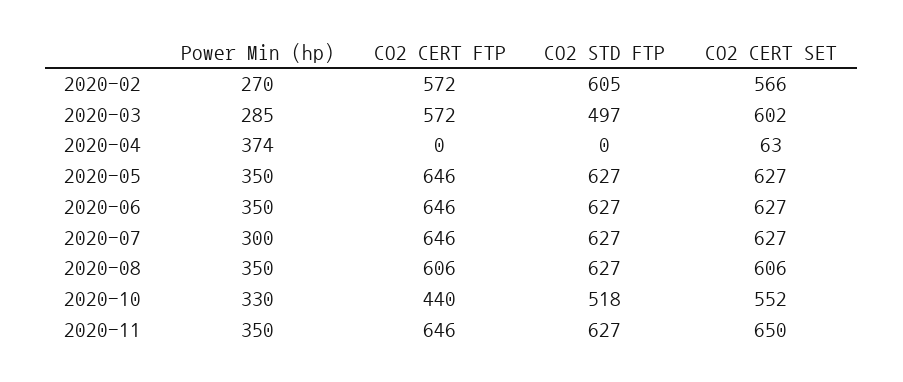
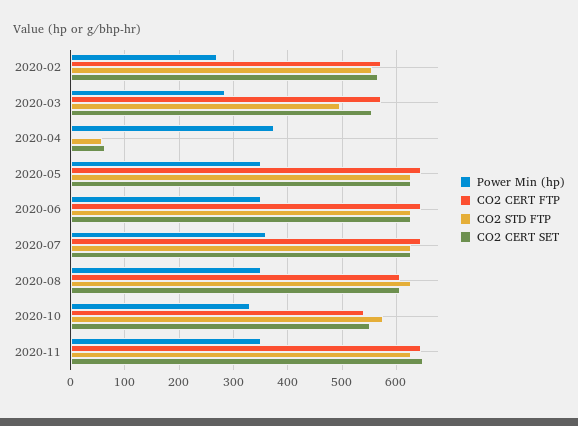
  {
    "Power Min (hp)": {
      "2020-02": 270,
      "2020-03": 285,
      "2020-04": 374,
      "2020-05": 350,
      "2020-06": 350,
-     "2020-07": 300,
+     "2020-07": 360,
      "2020-08": 350,
      "2020-10": 330,
      "2020-11": 350
    },
    "CO2 CERT FTP": {
      "2020-02": 572,
      "2020-03": 572,
      "2020-04": 0,
      "2020-05": 646,
      "2020-06": 646,
      "2020-07": 646,
      "2020-08": 606,
-     "2020-10": 440,
+     "2020-10": 540,
      "2020-11": 646
    },
    "CO2 STD FTP": {
-     "2020-02": 605,
+     "2020-02": 560,
      "2020-03": 497,
-     "2020-04": 0,
+     "2020-04": 60,
      "2020-05": 627,
      "2020-06": 627,
      "2020-07": 627,
      "2020-08": 627,
-     "2020-10": 518,
+     "2020-10": 580,
      "2020-11": 627
    },
    "CO2 CERT SET": {
      "2020-02": 566,
-     "2020-03": 602,
+     "2020-03": 560,
      "2020-04": 63,
      "2020-05": 627,
      "2020-06": 627,
      "2020-07": 627,
      "2020-08": 606,
      "2020-10": 552,
      "2020-11": 650
    }
  }

